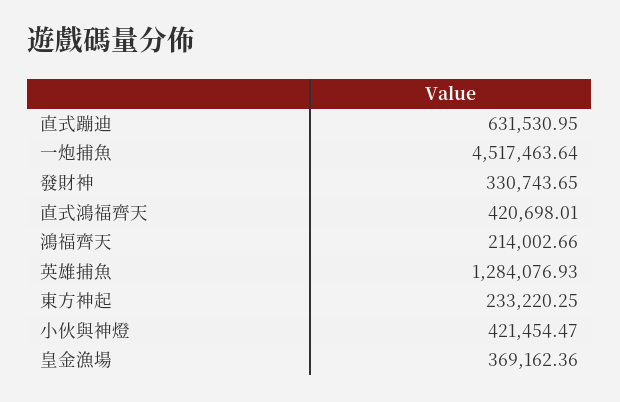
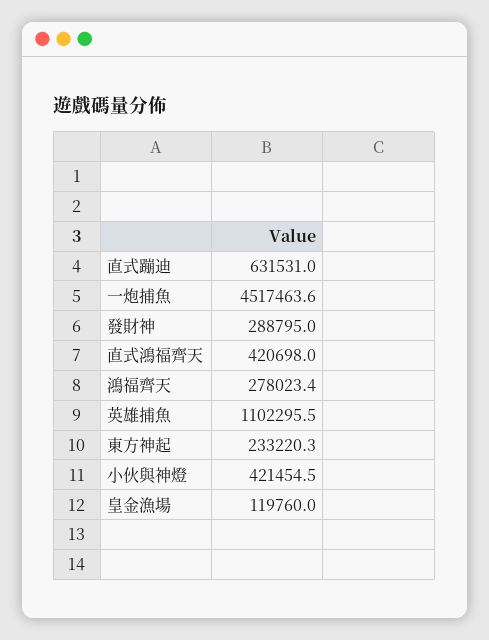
  {
    "直式蹦迪": 631530.95,
    "一炮捕魚": 4517463.64,
-   "發財神": 330743.65,
+   "發財神": 288795,
    "直式鴻福齊天": 420698.01,
-   "鴻福齊天": 214002.66,
+   "鴻福齊天": 278023.4,
-   "英雄捕魚": 1284076.93,
+   "英雄捕魚": 1102295.5,
    "東方神起": 233220.25,
    "小伙與神燈": 421454.47,
-   "皇金漁場": 369162.36
+   "皇金漁場": 119760
  }

